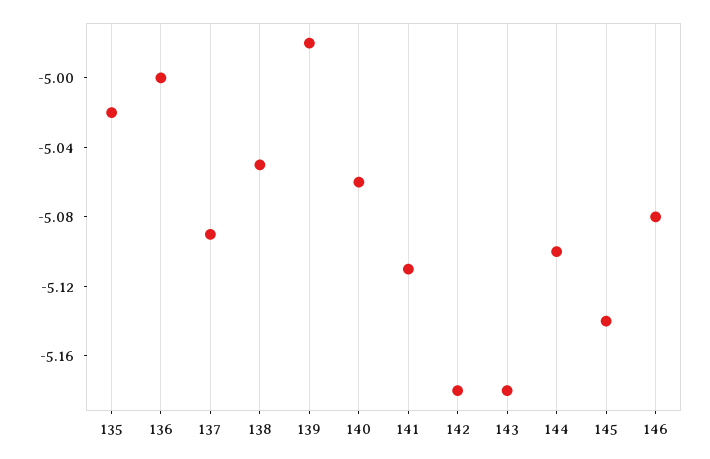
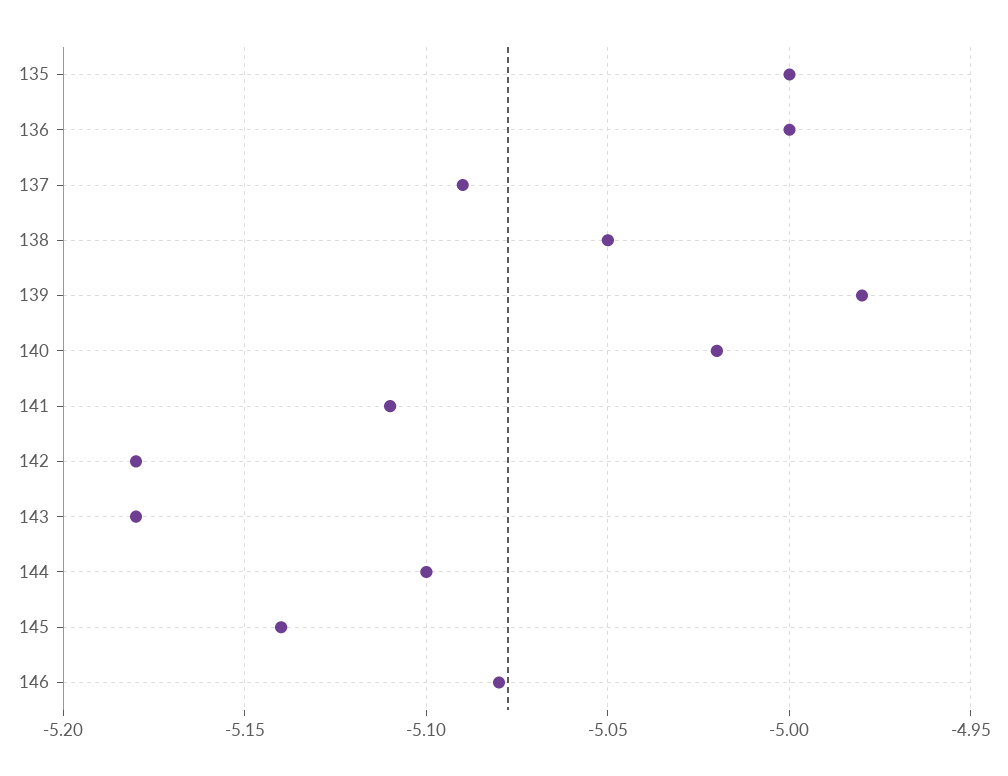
  {
-   "135": -5.02,
+   "135": -5,
    "136": -5,
    "137": -5.09,
    "138": -5.05,
    "139": -4.98,
-   "140": -5.06,
+   "140": -5.02,
    "141": -5.11,
    "142": -5.18,
    "143": -5.18,
    "144": -5.1,
    "145": -5.14,
    "146": -5.08
  }

